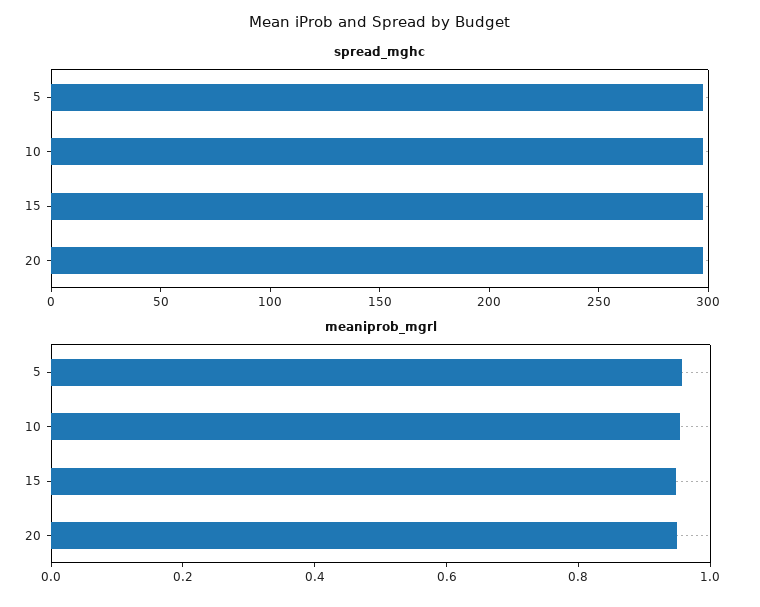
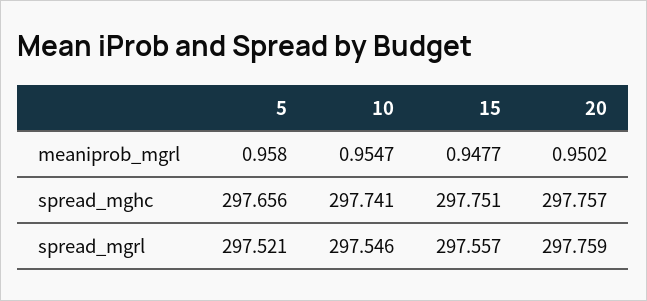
  {
    "spread_mghc": {
      "5": 297.656,
      "10": 297.741,
      "15": 297.751,
      "20": 297.757
    },
    "meaniprob_mgrl": {
      "5": 0.958,
      "10": 0.9547,
      "15": 0.9477,
      "20": 0.9502
-   }
+   },
+   "spread_mgrl": {
+     "5": 297.521,
+     "10": 297.546,
+     "15": 297.557,
+     "20": 297.759
+   }
  }

